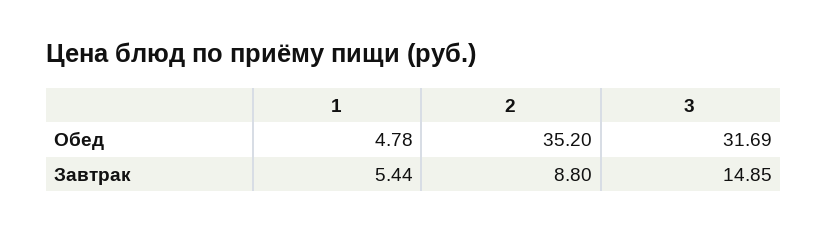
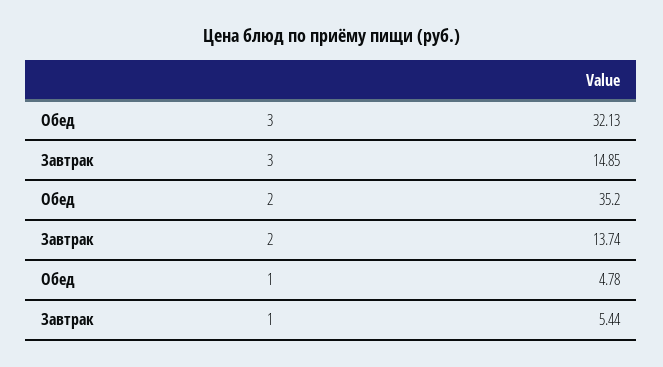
  {
    "1": {
      "Обед": 4.78,
      "Завтрак": 5.44
    },
    "2": {
      "Обед": 35.2,
-     "Завтрак": 8.8
+     "Завтрак": 13.74
    },
    "3": {
-     "Обед": 31.69,
+     "Обед": 32.13,
      "Завтрак": 14.85
    }
  }

